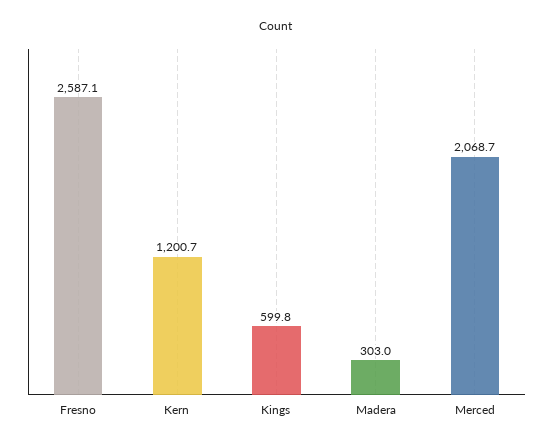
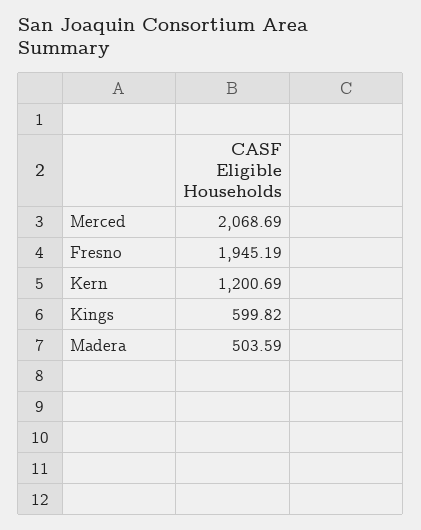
  {
-   "Fresno": 2587.1,
+   "Fresno": 1945.19,
    "Kern": 1200.69,
    "Kings": 599.82,
-   "Madera": 303,
+   "Madera": 503.59,
    "Merced": 2068.69
  }

